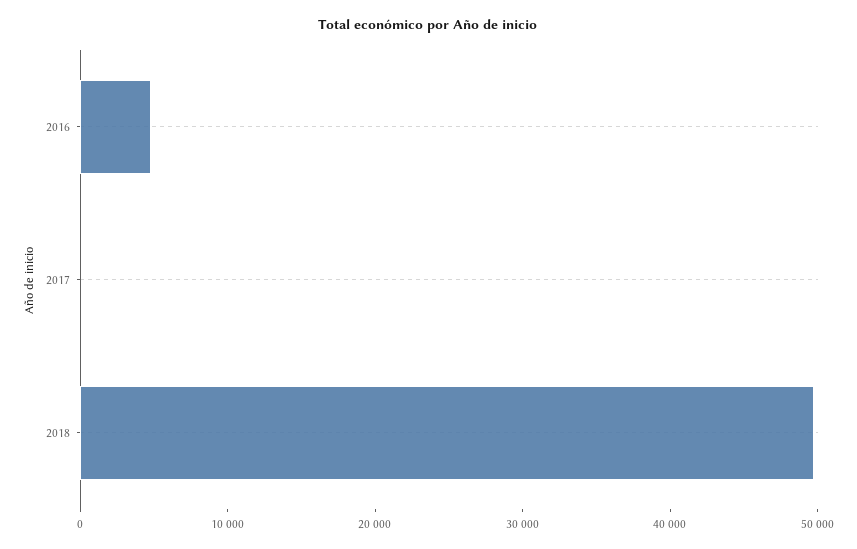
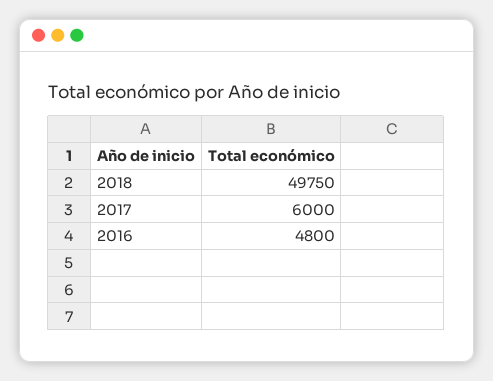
  {
    "2016": 4800,
-   "2017": 0,
+   "2017": 6000,
    "2018": 49750
  }

